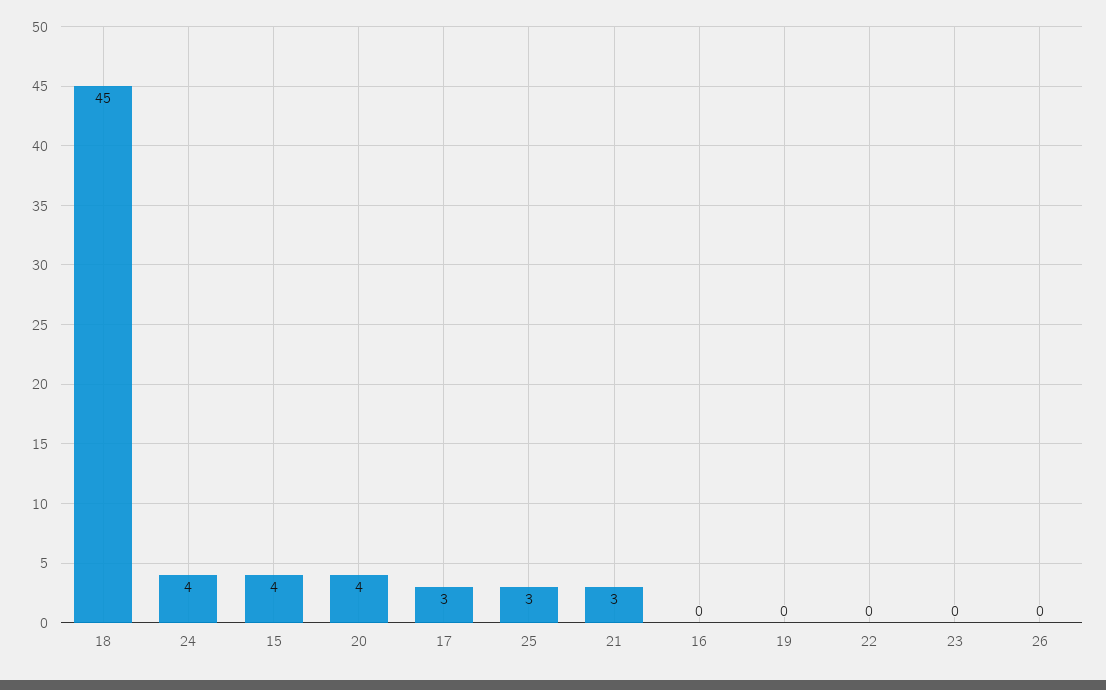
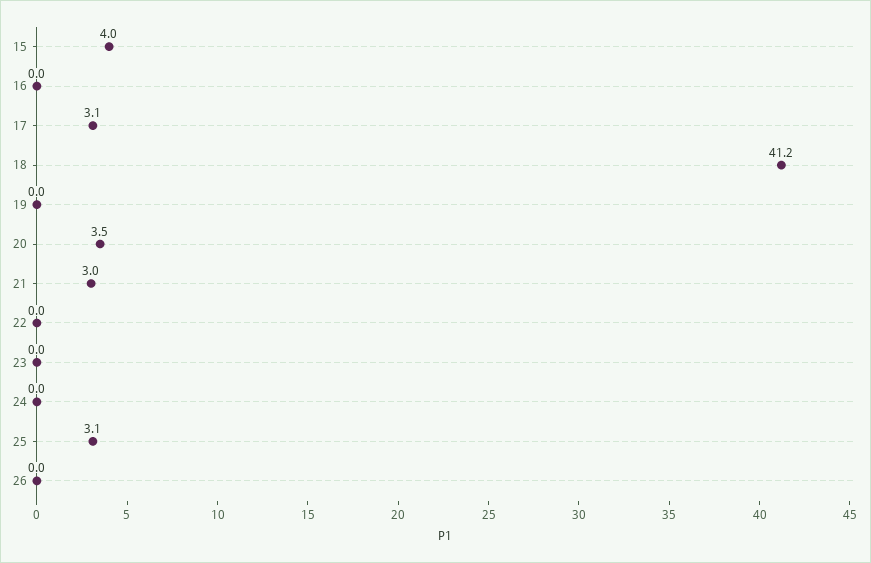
  {
-   "18": 45,
+   "18": 41.2,
-   "24": 4,
+   "24": 0,
    "15": 4,
    "20": 3.5,
    "17": 3.1,
    "25": 3.1,
    "21": 3,
    "16": 0,
    "19": 0,
    "22": 0,
    "23": 0,
    "26": 0
  }

